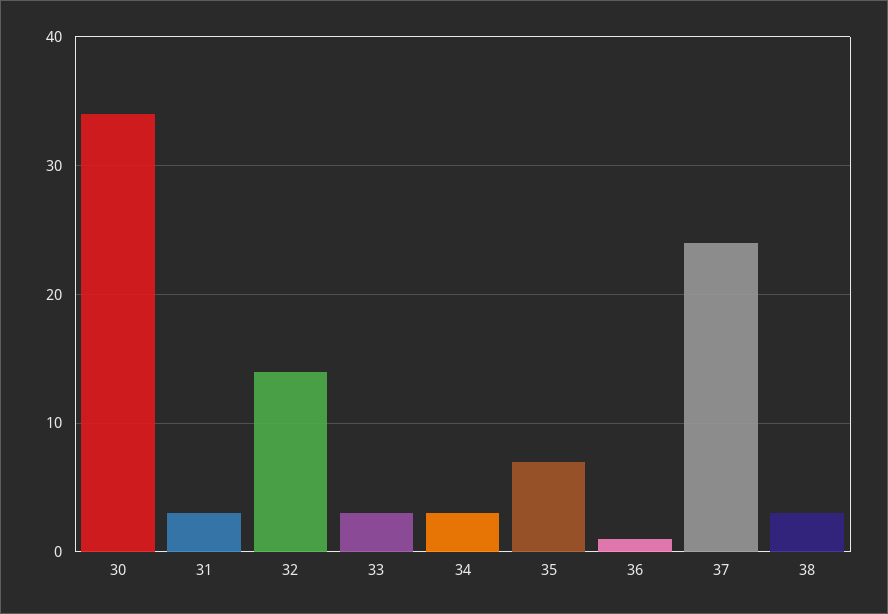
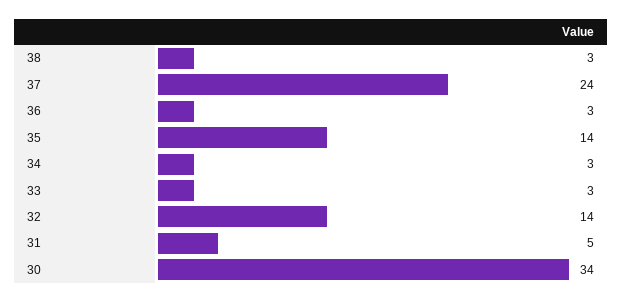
  {
    "30": 34,
-   "31": 3,
+   "31": 5,
    "32": 14,
    "33": 3,
    "34": 3,
-   "35": 7,
+   "35": 14,
-   "36": 1,
+   "36": 3,
    "37": 24,
    "38": 3
  }

